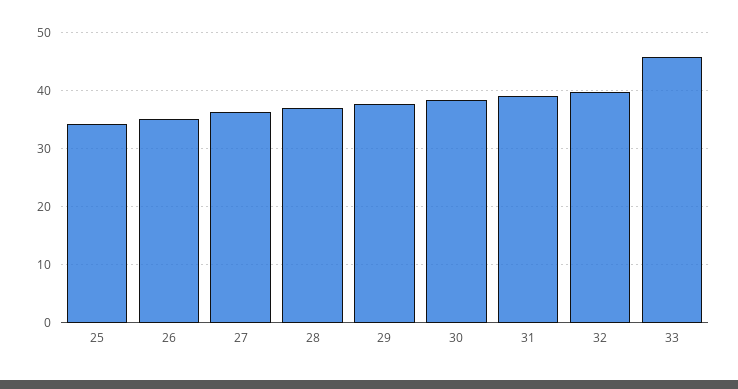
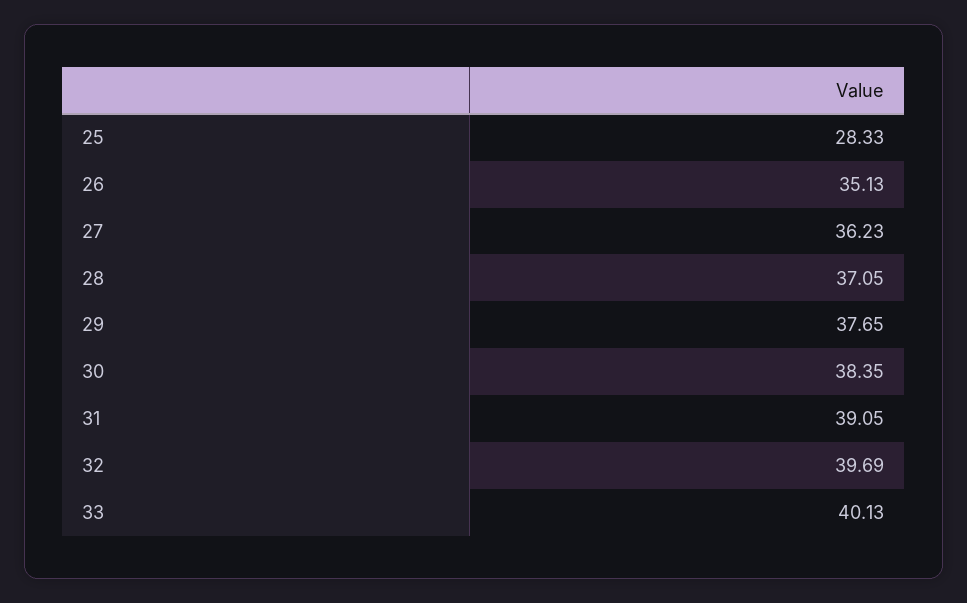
  {
-   "25": 34,
+   "25": 28.33,
    "26": 35.13,
    "27": 36.23,
    "28": 37.05,
    "29": 37.65,
    "30": 38.35,
    "31": 39.05,
    "32": 39.69,
-   "33": 46
+   "33": 40.13
  }

